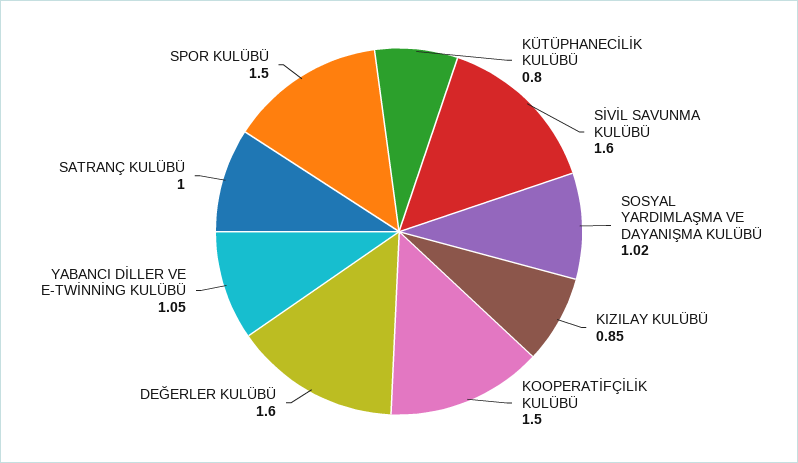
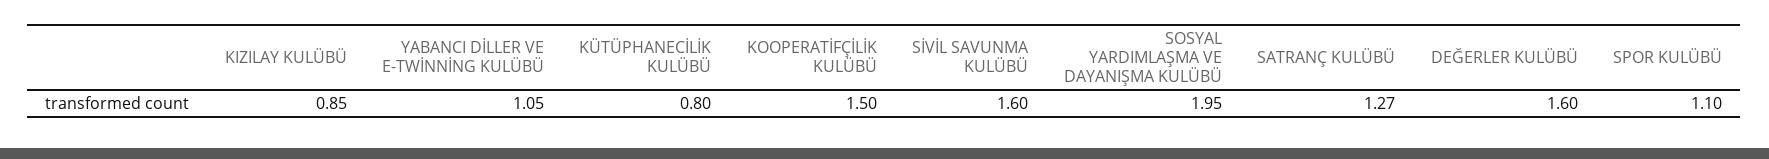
  {
    "KÜTÜPHANECİLİK KULÜBÜ": 0.8,
    "SİVİL SAVUNMA KULÜBÜ": 1.6,
-   "SOSYAL YARDIMLAŞMA VE DAYANIŞMA KULÜBÜ": 1.02,
+   "SOSYAL YARDIMLAŞMA VE DAYANIŞMA KULÜBÜ": 1.95,
    "KIZILAY KULÜBÜ": 0.85,
    "KOOPERATİFÇİLİK KULÜBÜ": 1.5,
    "DEĞERLER KULÜBÜ": 1.6,
    "YABANCI DİLLER VE E-TWİNNİNG KULÜBÜ": 1.05,
-   "SATRANÇ KULÜBÜ": 1,
+   "SATRANÇ KULÜBÜ": 1.27,
-   "SPOR KULÜBÜ": 1.5
+   "SPOR KULÜBÜ": 1.1
  }

